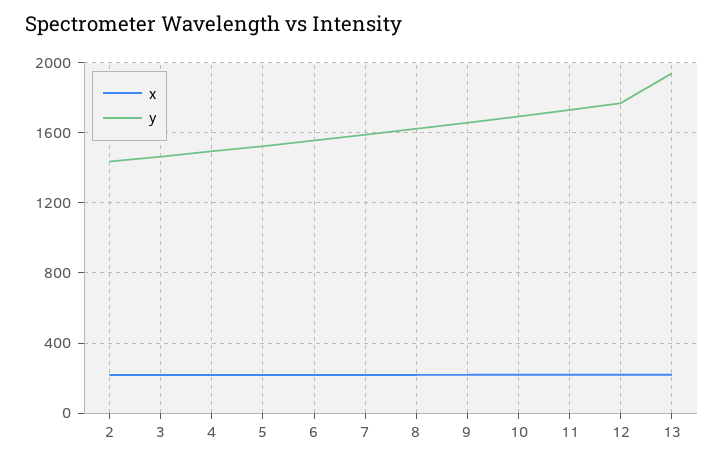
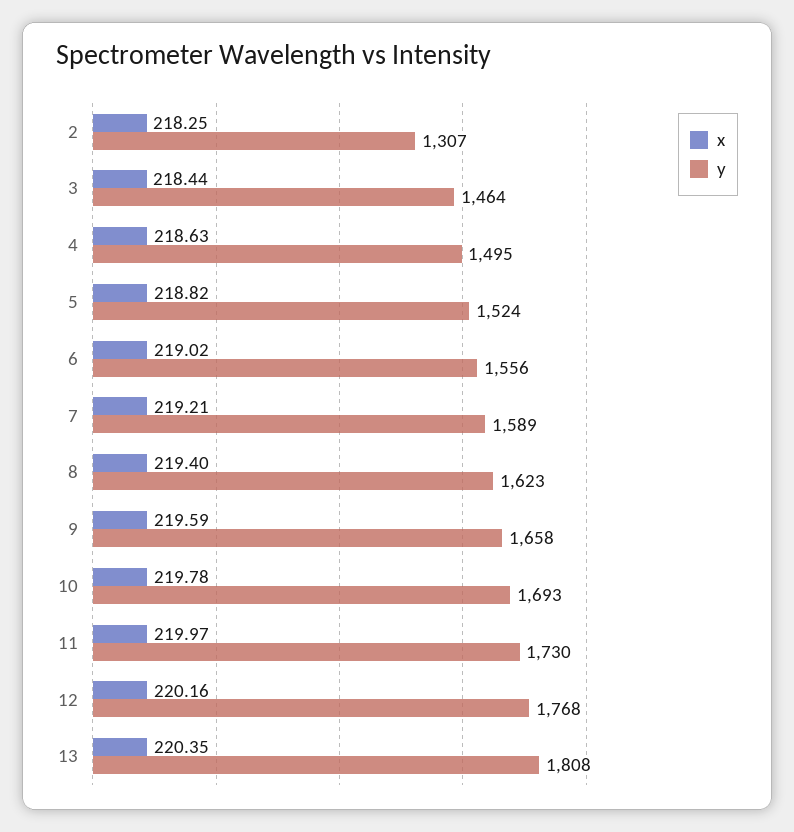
  {
    "x": {
      "2": 218.25,
      "3": 218.44,
      "4": 218.63,
      "5": 218.82,
      "6": 219.02,
      "7": 219.21,
      "8": 219.4,
      "9": 219.59,
      "10": 219.78,
      "11": 219.97,
      "12": 220.16,
      "13": 220.35
    },
    "y": {
-     "2": 1450,
+     "2": 1307,
      "3": 1464,
      "4": 1495,
      "5": 1524,
      "6": 1556,
      "7": 1589,
      "8": 1623,
      "9": 1658,
      "10": 1693,
      "11": 1730,
      "12": 1768,
-     "13": 1950
+     "13": 1808
    }
  }

